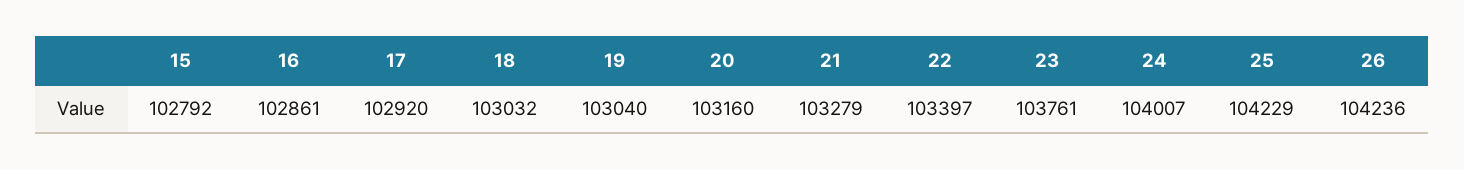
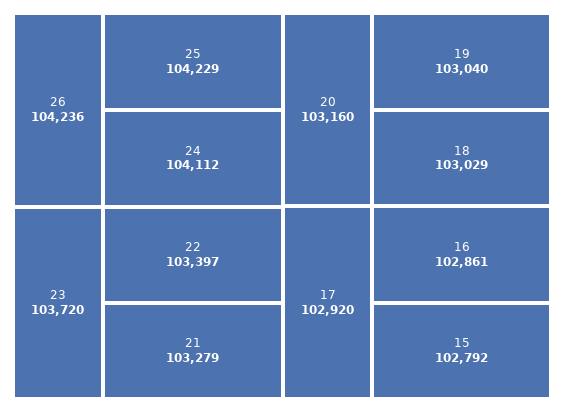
  {
    "15": 102792,
    "16": 102861,
    "17": 102920,
-   "18": 103032,
+   "18": 103029,
    "19": 103040,
    "20": 103160,
    "21": 103279,
    "22": 103397,
-   "23": 103761,
+   "23": 103720,
-   "24": 104007,
+   "24": 104112,
    "25": 104229,
    "26": 104236
  }

